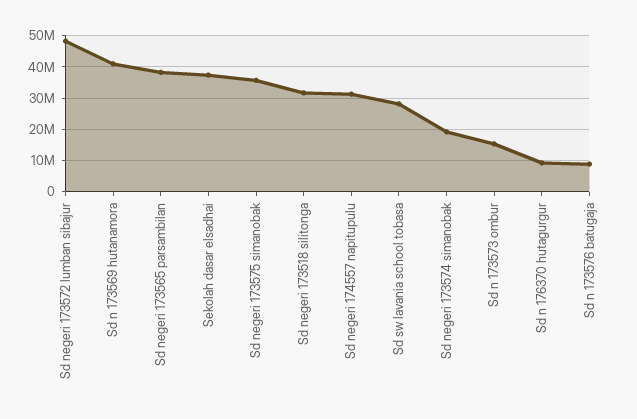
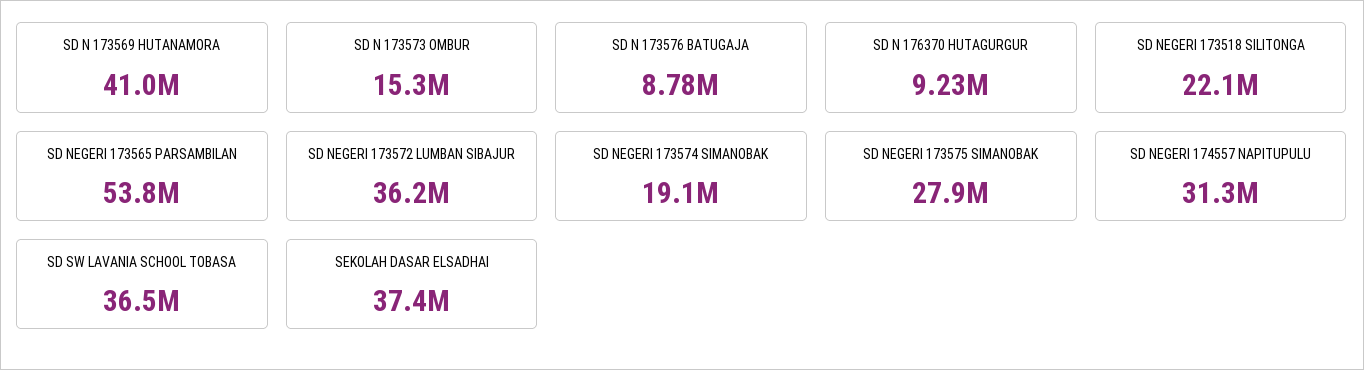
  {
-   "Sd negeri 173572 lumban sibajur": 48000000,
+   "Sd negeri 173572 lumban sibajur": 36200000,
    "Sd n 173569 hutanamora": 41000000,
-   "Sd negeri 173565 parsambilan": 38000000,
+   "Sd negeri 173565 parsambilan": 53800000,
    "Sekolah dasar elsadhai": 37400000,
-   "Sd negeri 173575 simanobak": 36000000,
+   "Sd negeri 173575 simanobak": 27900000,
-   "Sd negeri 173518 silitonga": 32000000,
+   "Sd negeri 173518 silitonga": 22100000,
    "Sd negeri 174557 napitupulu": 31300000,
-   "Sd sw lavania school tobasa": 28000000,
+   "Sd sw lavania school tobasa": 36500000,
    "Sd negeri 173574 simanobak": 19100000,
    "Sd n 173573 ombur": 15300000,
    "Sd n 176370 hutagurgur": 9230000,
    "Sd n 173576 batugaja": 8780000
  }

